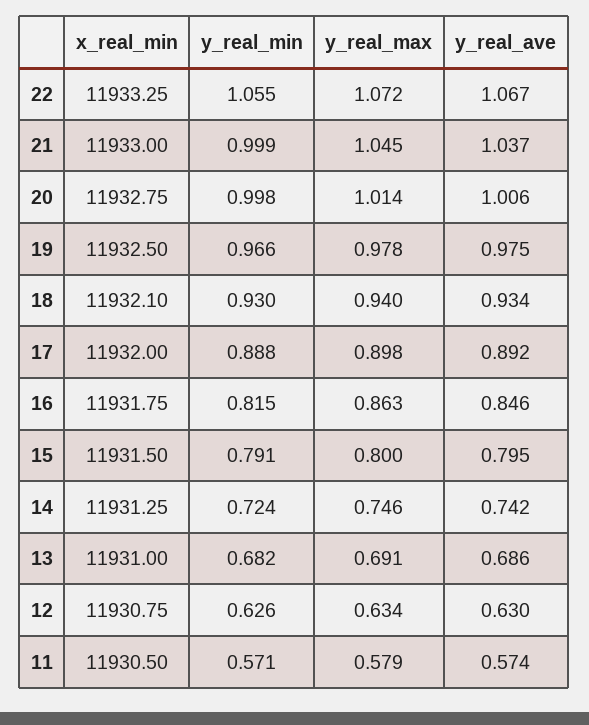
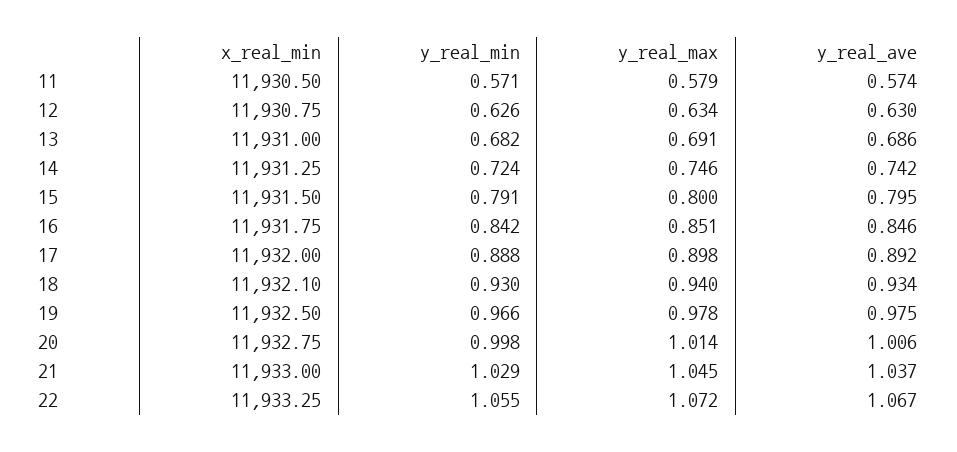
  {
    "x_real_min": {
      "22": 11933.25,
      "21": 11933,
      "20": 11932.75,
      "19": 11932.5,
      "18": 11932.1,
      "17": 11932,
      "16": 11931.75,
      "15": 11931.5,
      "14": 11931.25,
      "13": 11931,
      "12": 11930.75,
      "11": 11930.5
    },
    "y_real_min": {
      "22": 1.055,
-     "21": 0.999,
+     "21": 1.029,
      "20": 0.998,
      "19": 0.966,
      "18": 0.93,
      "17": 0.888,
-     "16": 0.815,
+     "16": 0.842,
      "15": 0.791,
      "14": 0.724,
      "13": 0.682,
      "12": 0.626,
      "11": 0.571
    },
    "y_real_max": {
      "22": 1.072,
      "21": 1.045,
      "20": 1.014,
      "19": 0.978,
      "18": 0.94,
      "17": 0.898,
-     "16": 0.863,
+     "16": 0.851,
      "15": 0.8,
      "14": 0.746,
      "13": 0.691,
      "12": 0.634,
      "11": 0.579
    },
    "y_real_ave": {
      "22": 1.067,
      "21": 1.037,
      "20": 1.006,
      "19": 0.975,
      "18": 0.934,
      "17": 0.892,
      "16": 0.846,
      "15": 0.795,
      "14": 0.742,
      "13": 0.686,
      "12": 0.63,
      "11": 0.574
    }
  }

